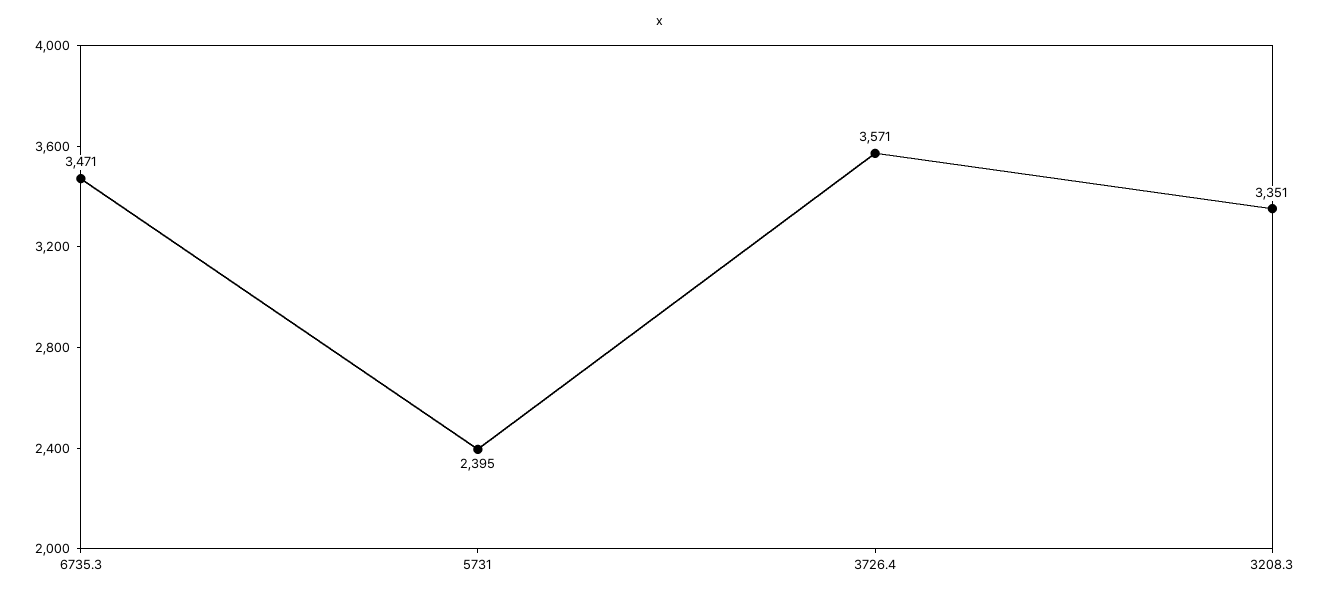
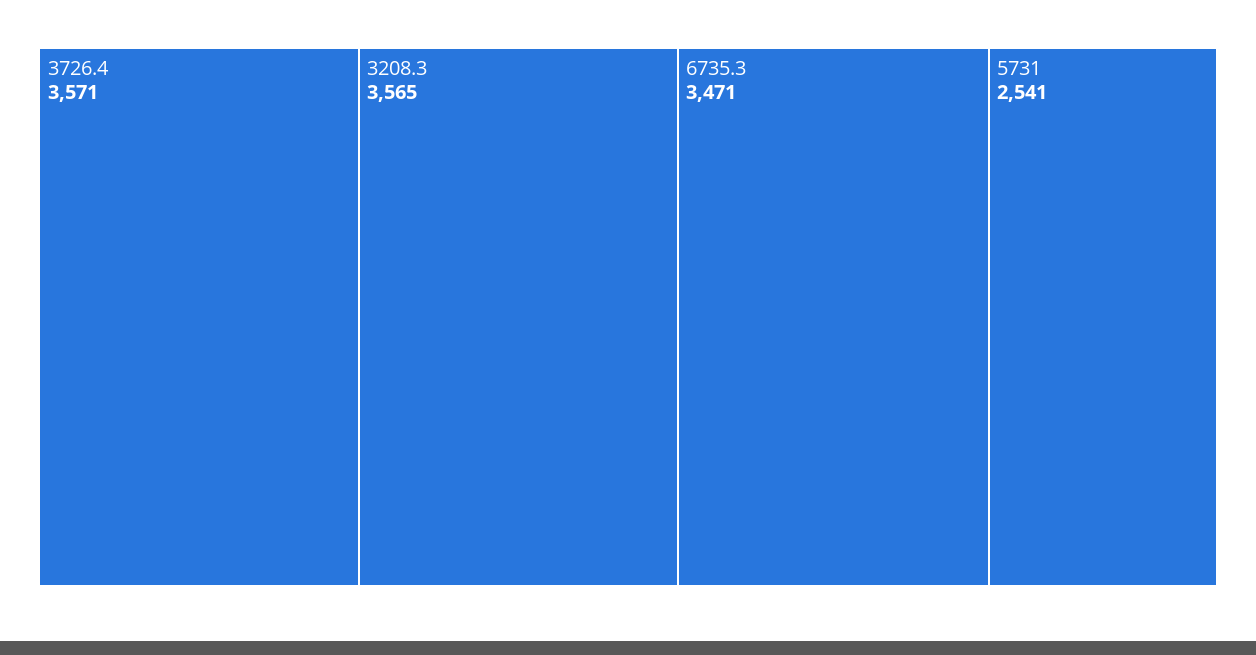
  {
    "6735.3": 3471,
-   "5731": 2395,
+   "5731": 2541,
    "3726.4": 3571,
-   "3208.3": 3351
+   "3208.3": 3565
  }

